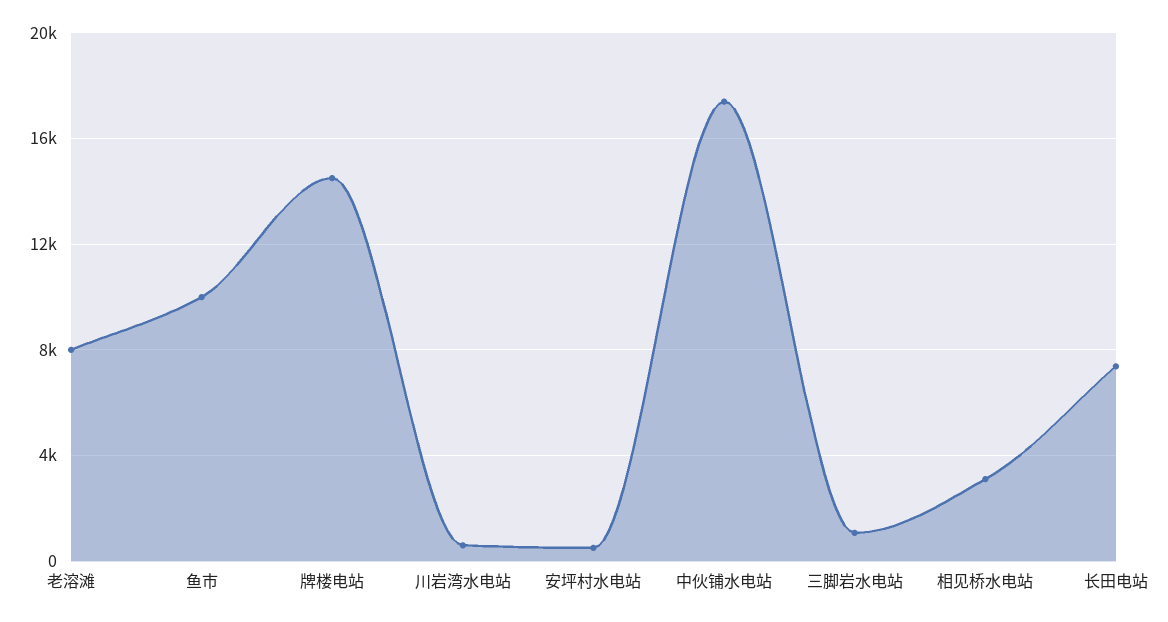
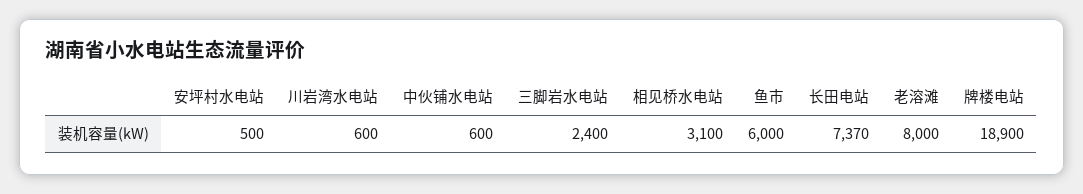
  {
    "老溶滩": 8000,
-   "鱼市": 10000,
+   "鱼市": 6000,
-   "牌楼电站": 14500,
+   "牌楼电站": 18900,
    "川岩湾水电站": 600,
    "安坪村水电站": 500,
-   "中伙铺水电站": 17500,
+   "中伙铺水电站": 600,
-   "三脚岩水电站": 1000,
+   "三脚岩水电站": 2400,
    "相见桥水电站": 3100,
    "长田电站": 7370
  }

